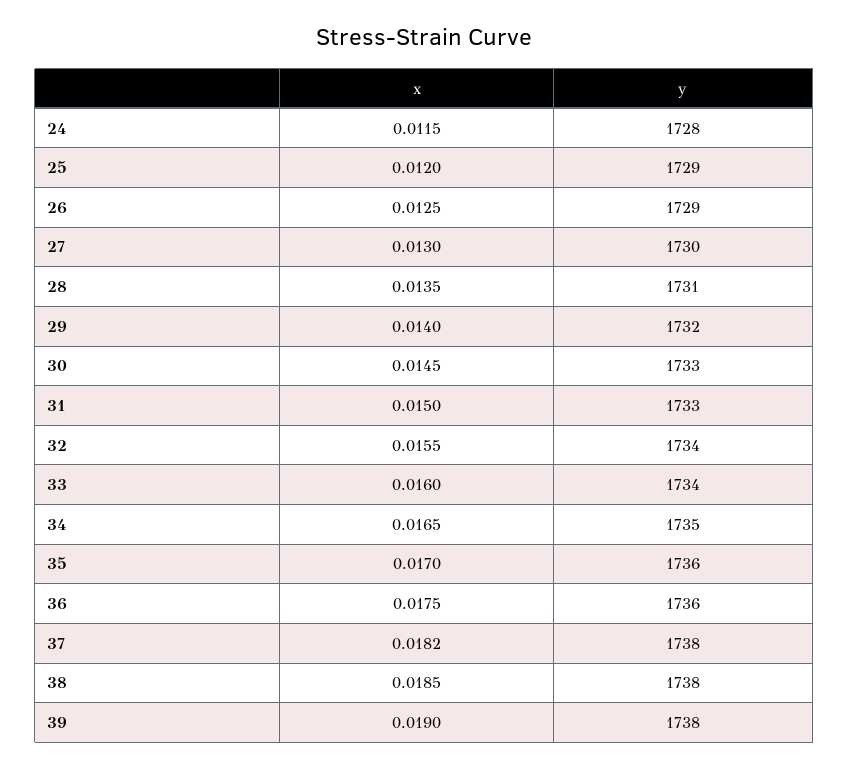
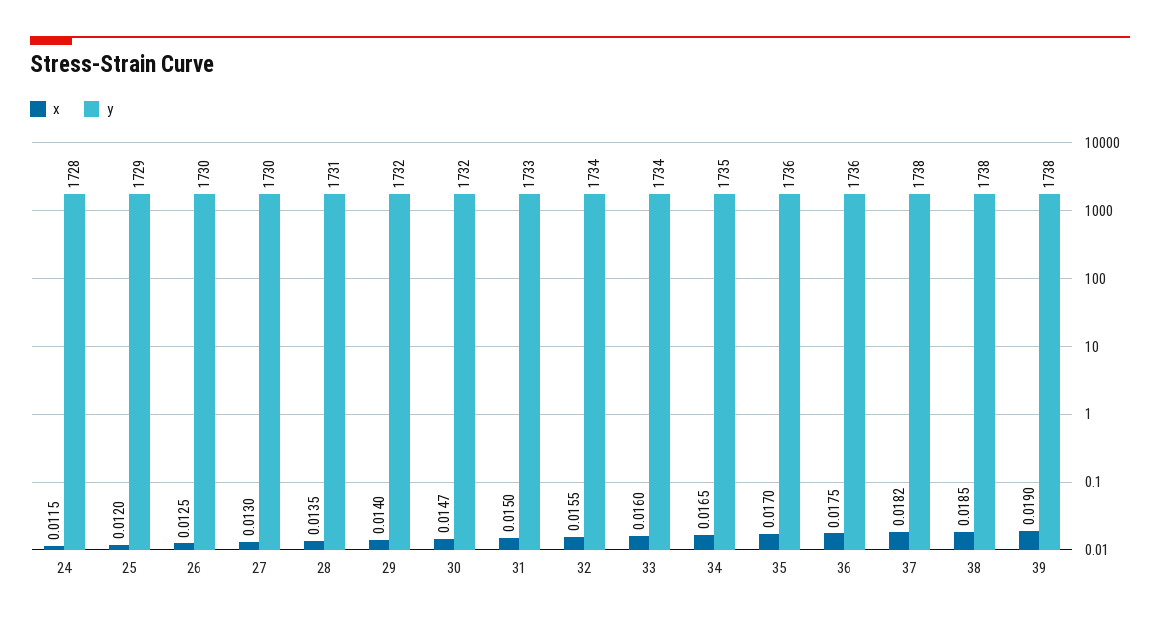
  {
    "x": {
      "24": 0.0115,
      "25": 0.012,
      "26": 0.0125,
      "27": 0.013,
      "28": 0.0135,
      "29": 0.014,
-     "30": 0.0145,
+     "30": 0.0147,
      "31": 0.015,
      "32": 0.0155,
      "33": 0.016,
      "34": 0.0165,
      "35": 0.017,
      "36": 0.0175,
      "37": 0.0182,
      "38": 0.0185,
      "39": 0.019
    },
    "y": {
      "24": 1728,
      "25": 1729,
-     "26": 1729,
+     "26": 1730,
      "27": 1730,
      "28": 1731,
      "29": 1732,
-     "30": 1733,
+     "30": 1732,
      "31": 1733,
      "32": 1734,
      "33": 1734,
      "34": 1735,
      "35": 1736,
      "36": 1736,
      "37": 1738,
      "38": 1738,
      "39": 1738
    }
  }

